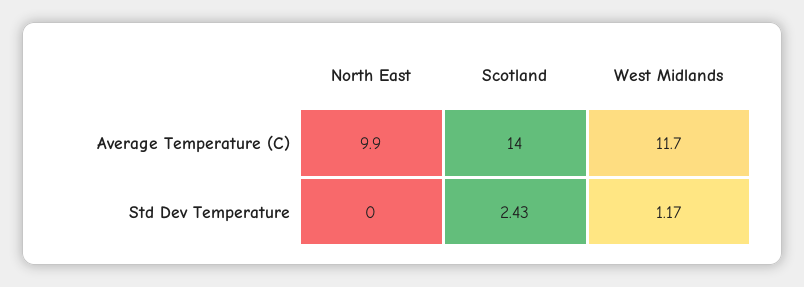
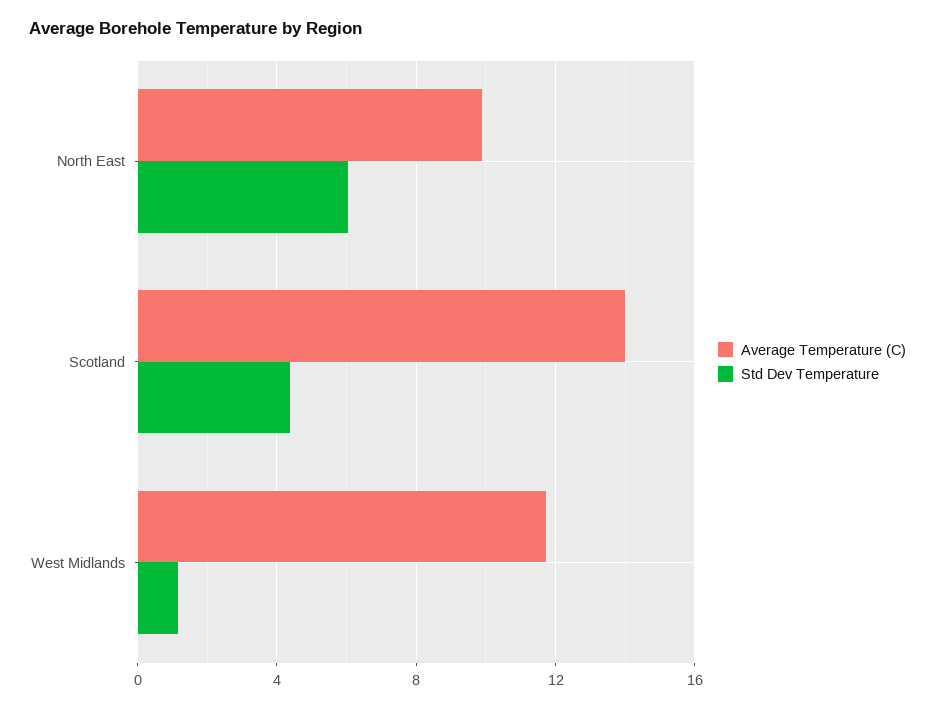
  {
    "Average Temperature (C)": {
      "North East": 9.9,
      "Scotland": 14,
      "West Midlands": 11.7
    },
    "Std Dev Temperature": {
-     "North East": 0,
+     "North East": 6,
-     "Scotland": 2.43,
+     "Scotland": 4.5,
      "West Midlands": 1.17
    }
  }

